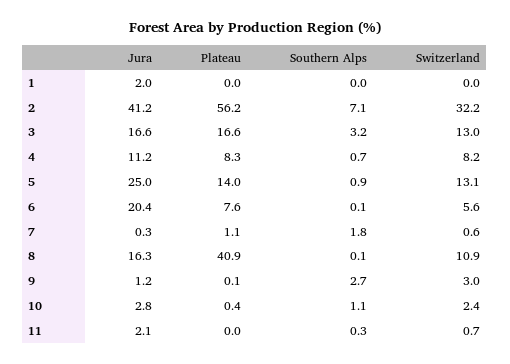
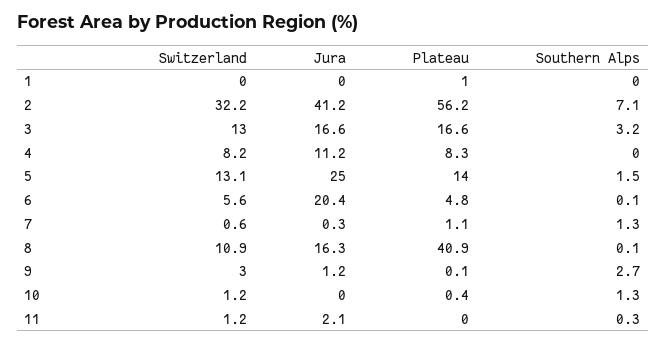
  {
    "Jura": {
-     "1": 2,
+     "1": 0,
      "2": 41.2,
      "3": 16.6,
      "4": 11.2,
      "5": 25,
      "6": 20.4,
      "7": 0.3,
      "8": 16.3,
      "9": 1.2,
-     "10": 2.8,
+     "10": 0,
      "11": 2.1
    },
    "Plateau": {
-     "1": 0,
+     "1": 1,
      "2": 56.2,
      "3": 16.6,
      "4": 8.3,
      "5": 14,
-     "6": 7.6,
+     "6": 4.8,
      "7": 1.1,
      "8": 40.9,
      "9": 0.1,
      "10": 0.4,
      "11": 0
    },
    "Southern Alps": {
      "1": 0,
      "2": 7.1,
      "3": 3.2,
-     "4": 0.7,
+     "4": 0,
-     "5": 0.9,
+     "5": 1.5,
      "6": 0.1,
-     "7": 1.8,
+     "7": 1.3,
      "8": 0.1,
      "9": 2.7,
-     "10": 1.1,
+     "10": 1.3,
      "11": 0.3
    },
    "Switzerland": {
      "1": 0,
      "2": 32.2,
      "3": 13,
      "4": 8.2,
      "5": 13.1,
      "6": 5.6,
      "7": 0.6,
      "8": 10.9,
      "9": 3,
-     "10": 2.4,
+     "10": 1.2,
-     "11": 0.7
+     "11": 1.2
    }
  }

